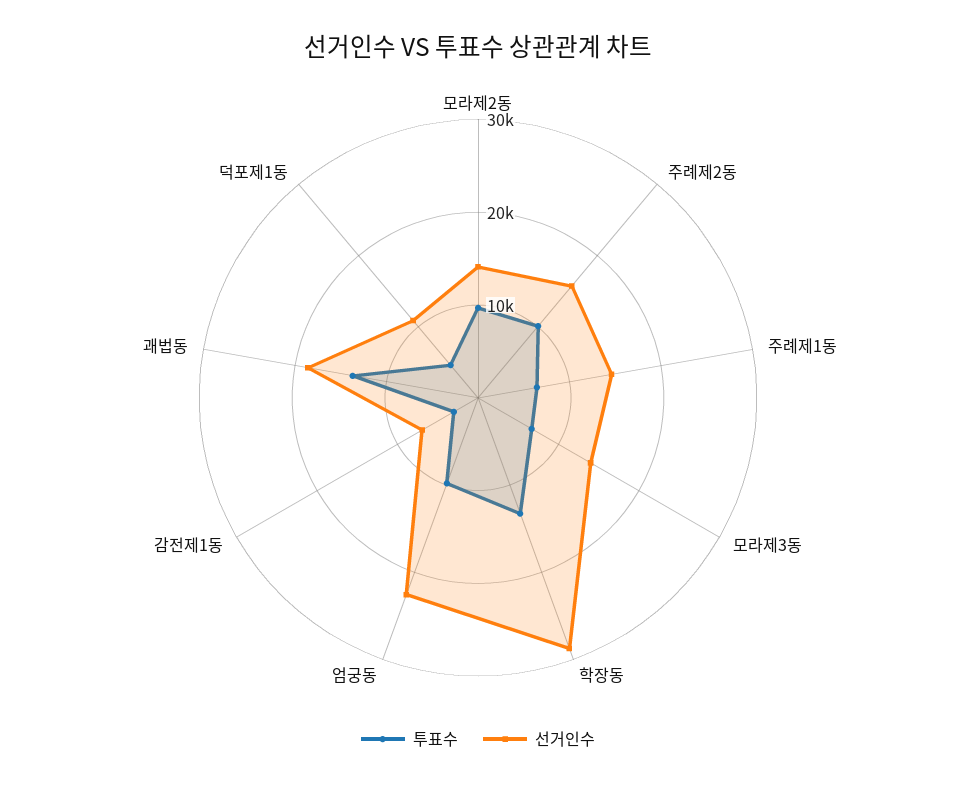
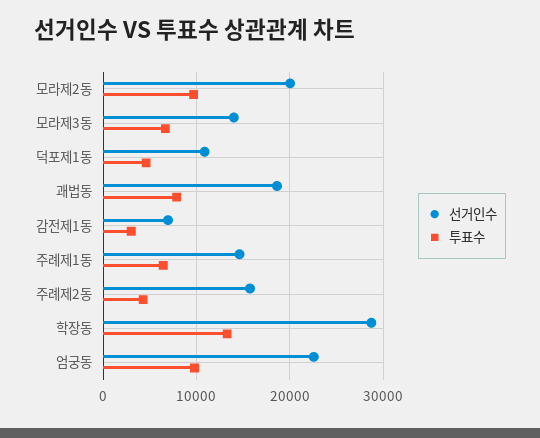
  {
    "투표수": {
      "모라제2동": 10000,
-     "주례제2동": 10000,
+     "주례제2동": 4000,
      "주례제1동": 6000,
      "모라제3동": 7000,
      "학장동": 13000,
      "엄궁동": 10000,
      "감전제1동": 3000,
-     "괘법동": 14000,
+     "괘법동": 8000,
      "덕포제1동": 5000
    },
    "선거인수": {
-     "모라제2동": 14000,
+     "모라제2동": 20000,
      "주례제2동": 16000,
      "주례제1동": 15000,
      "모라제3동": 14000,
      "학장동": 29000,
      "엄궁동": 23000,
      "감전제1동": 7000,
      "괘법동": 19000,
      "덕포제1동": 11000
    }
  }

